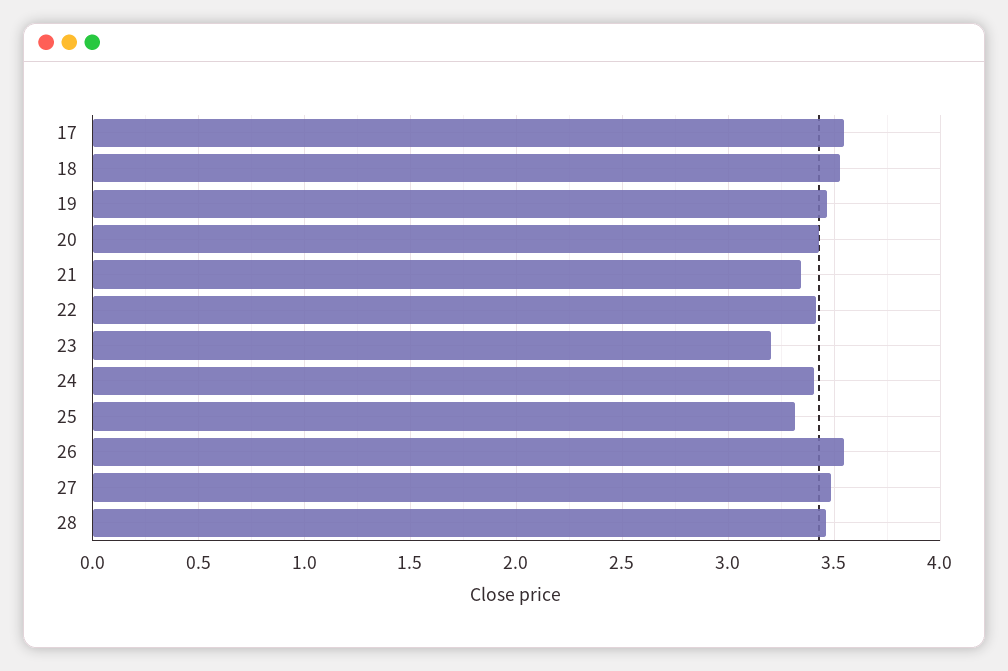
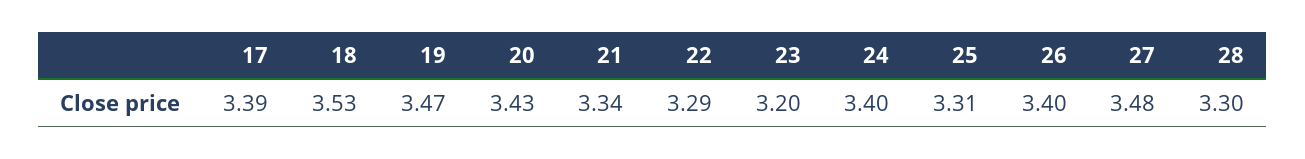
  {
-   "17": 3.55,
+   "17": 3.39,
    "18": 3.53,
    "19": 3.47,
    "20": 3.43,
    "21": 3.34,
-   "22": 3.4,
+   "22": 3.29,
    "23": 3.2,
    "24": 3.4,
    "25": 3.31,
-   "26": 3.55,
+   "26": 3.4,
    "27": 3.48,
-   "28": 3.45
+   "28": 3.3
  }

